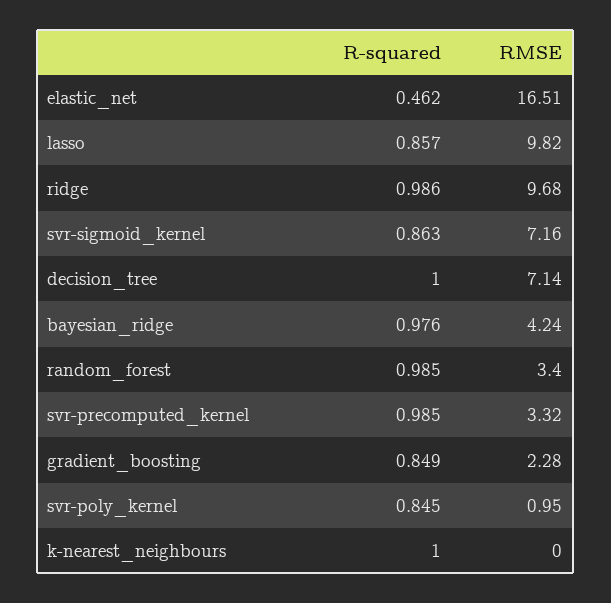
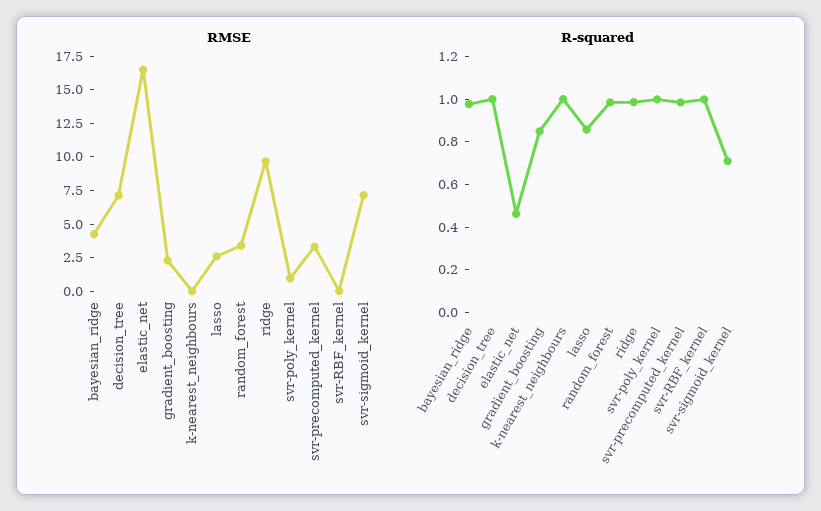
  {
    "R-squared": {
      "elastic_net": 0.462,
      "lasso": 0.857,
      "ridge": 0.986,
-     "svr-sigmoid_kernel": 0.863,
+     "svr-sigmoid_kernel": 0.7,
      "decision_tree": 1,
      "bayesian_ridge": 0.976,
      "random_forest": 0.985,
      "svr-precomputed_kernel": 0.985,
      "gradient_boosting": 0.849,
-     "svr-poly_kernel": 0.845,
+     "svr-poly_kernel": 1,
-     "k-nearest_neighbours": 1
+     "k-nearest_neighbours": 1,
+     "svr-RBF_kernel": 1
    },
    "RMSE": {
      "elastic_net": 16.51,
-     "lasso": 9.82,
+     "lasso": 2.5,
      "ridge": 9.68,
      "svr-sigmoid_kernel": 7.16,
      "decision_tree": 7.14,
      "bayesian_ridge": 4.24,
      "random_forest": 3.4,
      "svr-precomputed_kernel": 3.32,
      "gradient_boosting": 2.28,
      "svr-poly_kernel": 0.95,
-     "k-nearest_neighbours": 0
+     "k-nearest_neighbours": 0,
+     "svr-RBF_kernel": 0
    }
  }

